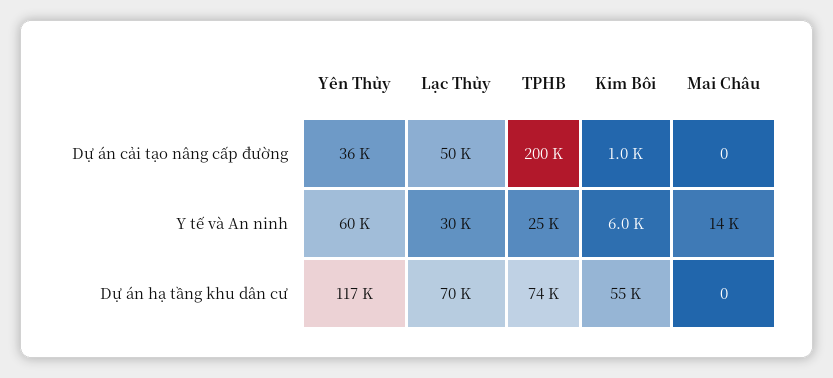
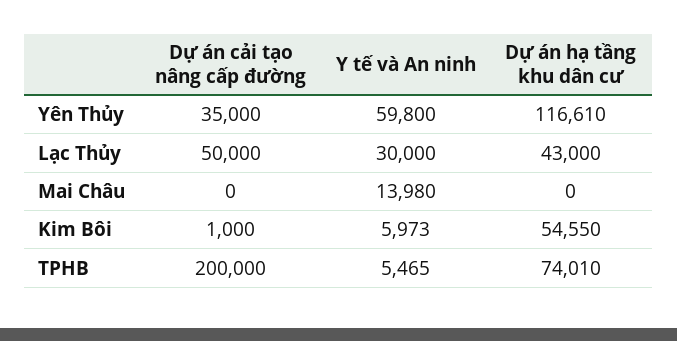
  {
    "Yên Thủy": {
-     "Dự án cải tạo nâng cấp đường": 36000,
+     "Dự án cải tạo nâng cấp đường": 35000,
      "Y tế và An ninh": 59800,
      "Dự án hạ tầng khu dân cư": 116610
    },
    "Lạc Thủy": {
      "Dự án cải tạo nâng cấp đường": 50000,
      "Y tế và An ninh": 30000,
-     "Dự án hạ tầng khu dân cư": 70000
+     "Dự án hạ tầng khu dân cư": 43000
    },
    "TPHB": {
      "Dự án cải tạo nâng cấp đường": 200000,
-     "Y tế và An ninh": 25000,
+     "Y tế và An ninh": 5465,
      "Dự án hạ tầng khu dân cư": 74010
    },
    "Kim Bôi": {
      "Dự án cải tạo nâng cấp đường": 1000,
      "Y tế và An ninh": 5973,
      "Dự án hạ tầng khu dân cư": 54550
    },
    "Mai Châu": {
      "Dự án cải tạo nâng cấp đường": 0,
      "Y tế và An ninh": 13980,
      "Dự án hạ tầng khu dân cư": 0
    }
  }

